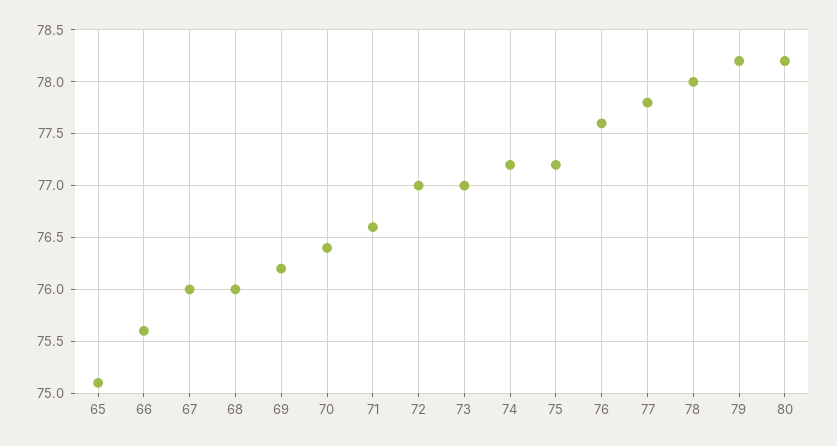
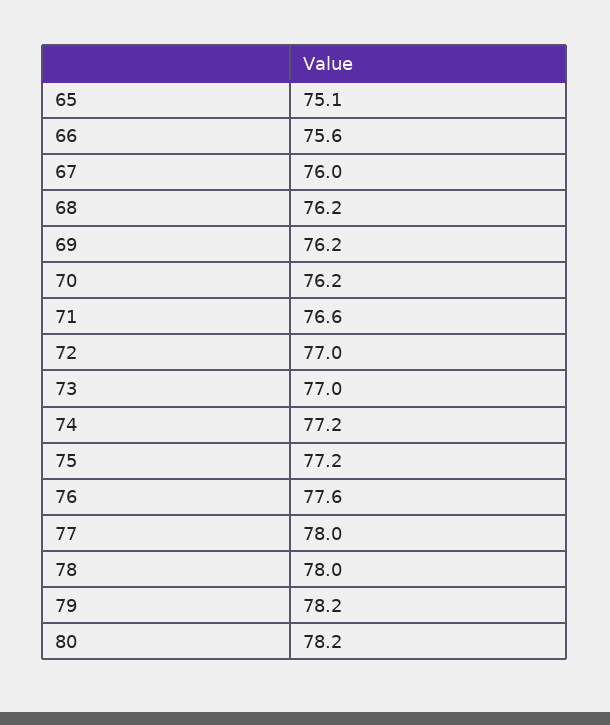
  {
    "65": 75.1,
    "66": 75.6,
    "67": 76,
-   "68": 76,
+   "68": 76.2,
    "69": 76.2,
-   "70": 76.4,
+   "70": 76.2,
    "71": 76.6,
    "72": 77,
    "73": 77,
    "74": 77.2,
    "75": 77.2,
    "76": 77.6,
-   "77": 77.8,
+   "77": 78,
    "78": 78,
    "79": 78.2,
    "80": 78.2
  }

